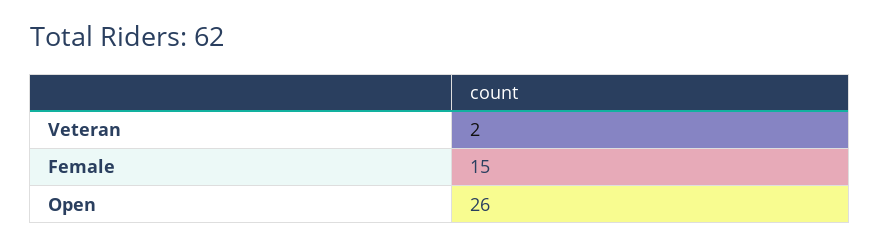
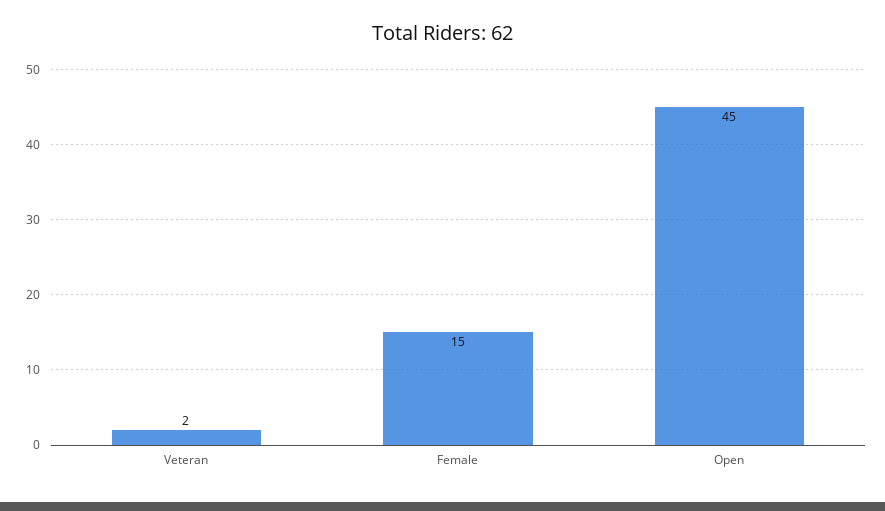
  {
    "Veteran": 2,
    "Female": 15,
-   "Open": 26
+   "Open": 45
  }

